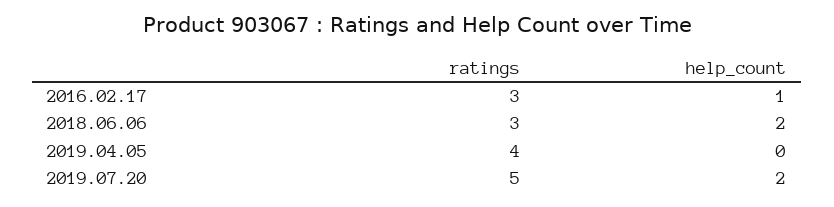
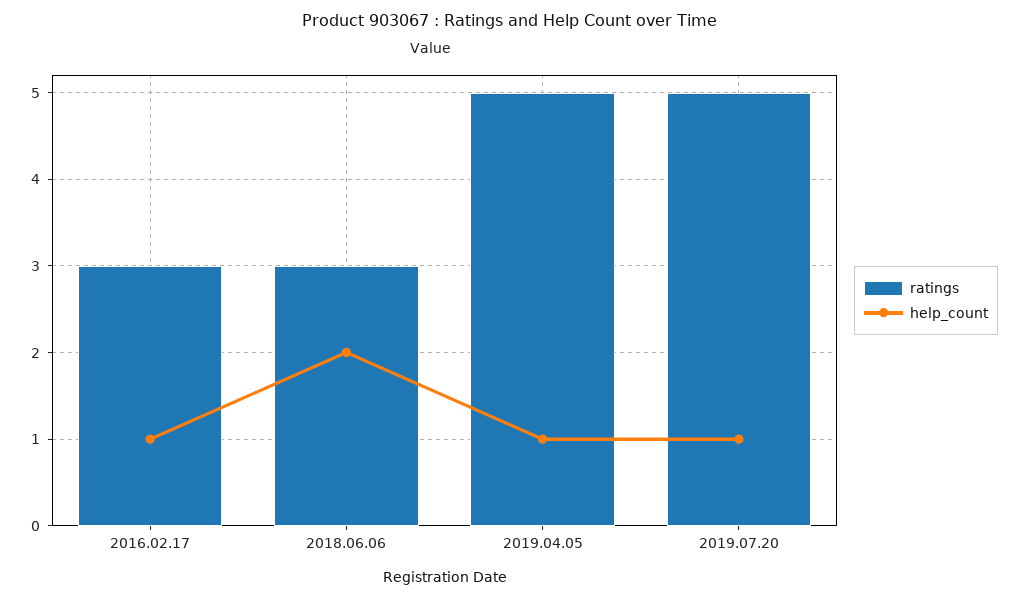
  {
    "ratings": {
      "2016.02.17": 3,
      "2018.06.06": 3,
-     "2019.04.05": 4,
+     "2019.04.05": 5,
      "2019.07.20": 5
    },
    "help_count": {
      "2016.02.17": 1,
      "2018.06.06": 2,
-     "2019.04.05": 0,
+     "2019.04.05": 1,
-     "2019.07.20": 2
+     "2019.07.20": 1
    }
  }

